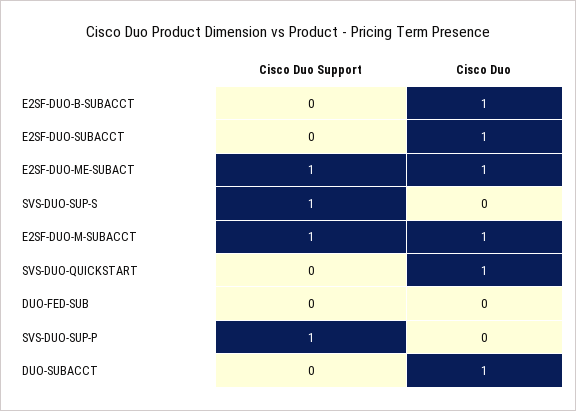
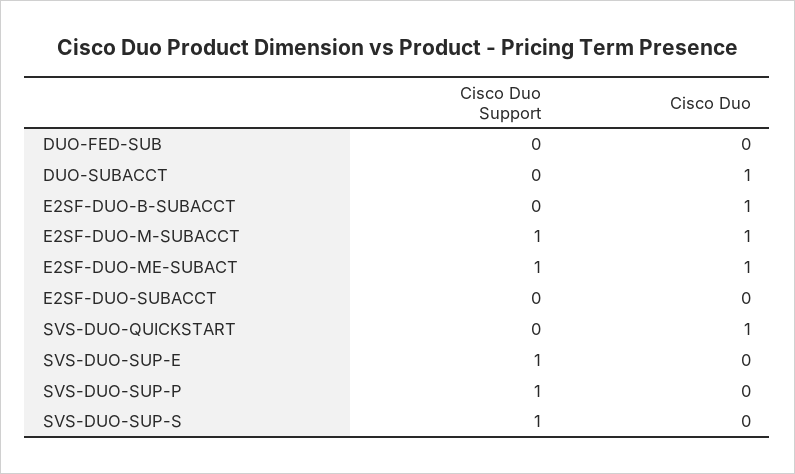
  {
    "Cisco Duo Support": {
      "E2SF-DUO-B-SUBACCT": 0,
      "E2SF-DUO-SUBACCT": 0,
      "E2SF-DUO-ME-SUBACT": 1,
      "SVS-DUO-SUP-S": 1,
      "E2SF-DUO-M-SUBACCT": 1,
      "SVS-DUO-QUICKSTART": 0,
      "DUO-FED-SUB": 0,
      "SVS-DUO-SUP-P": 1,
-     "DUO-SUBACCT": 0
+     "DUO-SUBACCT": 0,
+     "SVS-DUO-SUP-E": 1
    },
    "Cisco Duo": {
      "E2SF-DUO-B-SUBACCT": 1,
-     "E2SF-DUO-SUBACCT": 1,
+     "E2SF-DUO-SUBACCT": 0,
      "E2SF-DUO-ME-SUBACT": 1,
      "SVS-DUO-SUP-S": 0,
      "E2SF-DUO-M-SUBACCT": 1,
      "SVS-DUO-QUICKSTART": 1,
      "DUO-FED-SUB": 0,
      "SVS-DUO-SUP-P": 0,
-     "DUO-SUBACCT": 1
+     "DUO-SUBACCT": 1,
+     "SVS-DUO-SUP-E": 0
    }
  }

